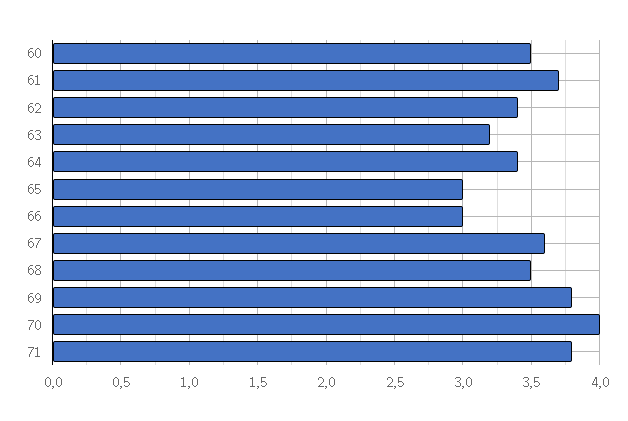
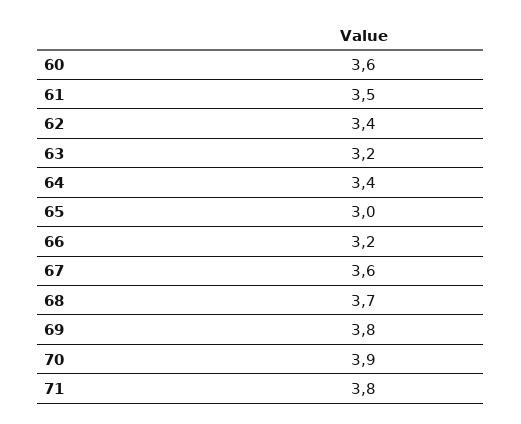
  {
-   "60": 3.5,
+   "60": 3.6,
-   "61": 3.7,
+   "61": 3.5,
    "62": 3.4,
    "63": 3.2,
    "64": 3.4,
    "65": 3,
-   "66": 3,
+   "66": 3.2,
    "67": 3.6,
-   "68": 3.5,
+   "68": 3.7,
    "69": 3.8,
-   "70": 4,
+   "70": 3.9,
    "71": 3.8
  }

